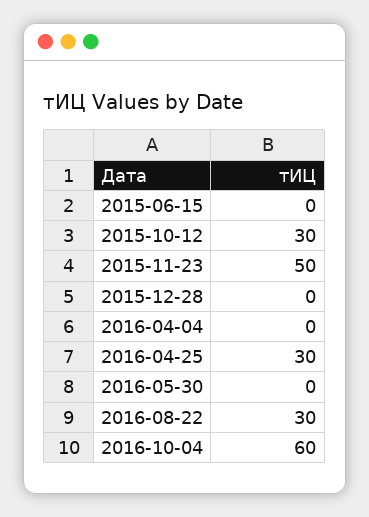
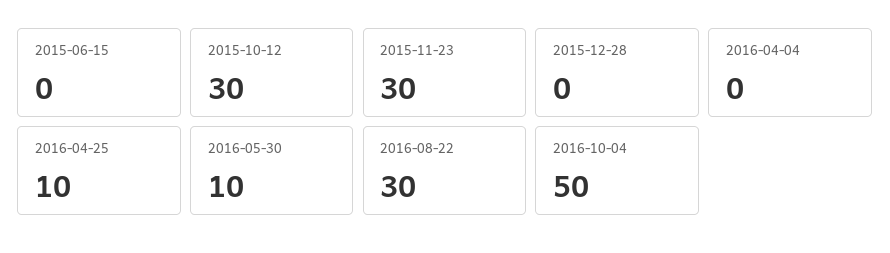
  {
    "2015-06-15": 0,
    "2015-10-12": 30,
-   "2015-11-23": 50,
+   "2015-11-23": 30,
    "2015-12-28": 0,
    "2016-04-04": 0,
-   "2016-04-25": 30,
+   "2016-04-25": 10,
-   "2016-05-30": 0,
+   "2016-05-30": 10,
    "2016-08-22": 30,
-   "2016-10-04": 60
+   "2016-10-04": 50
  }

